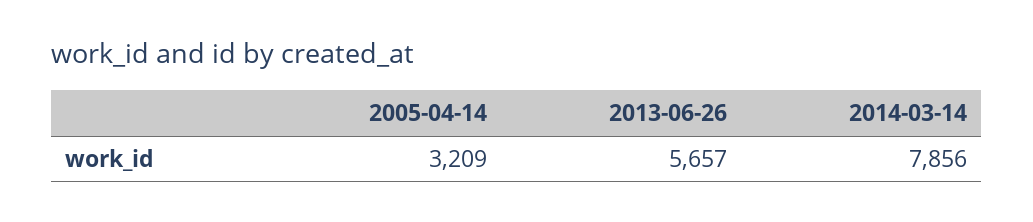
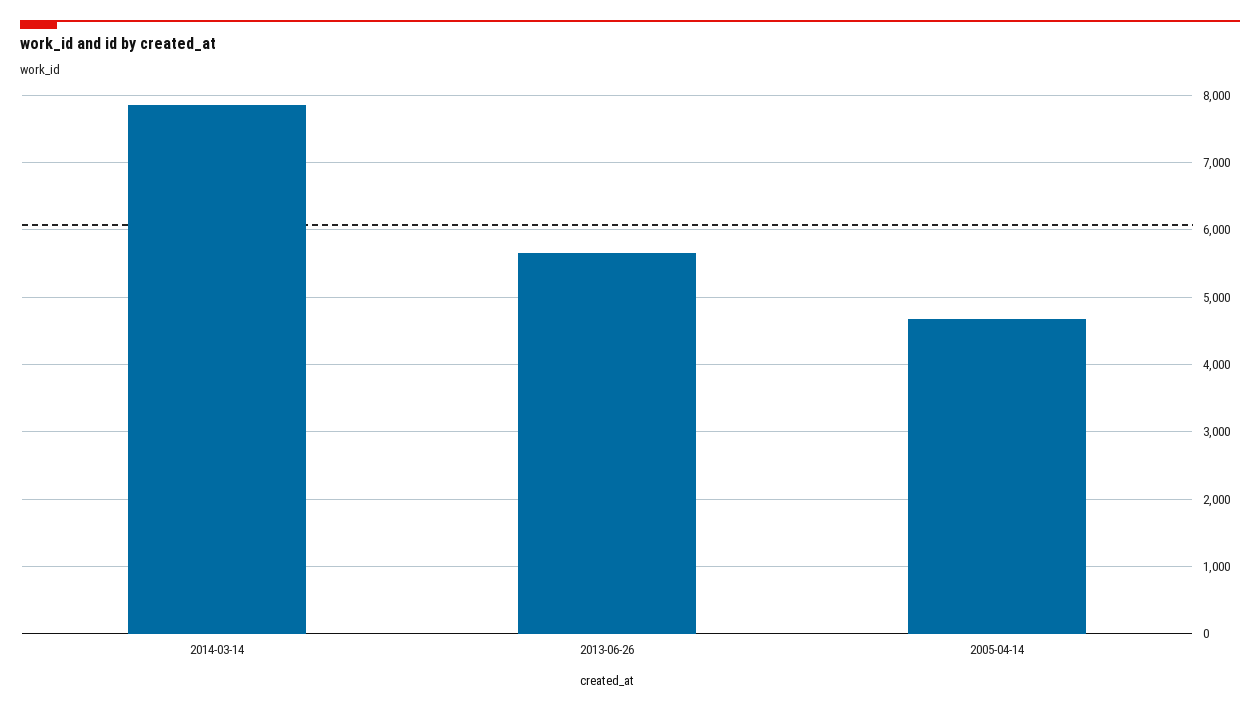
  {
-   "2005-04-14": 3209,
+   "2005-04-14": 4700,
    "2013-06-26": 5657,
    "2014-03-14": 7856
  }

